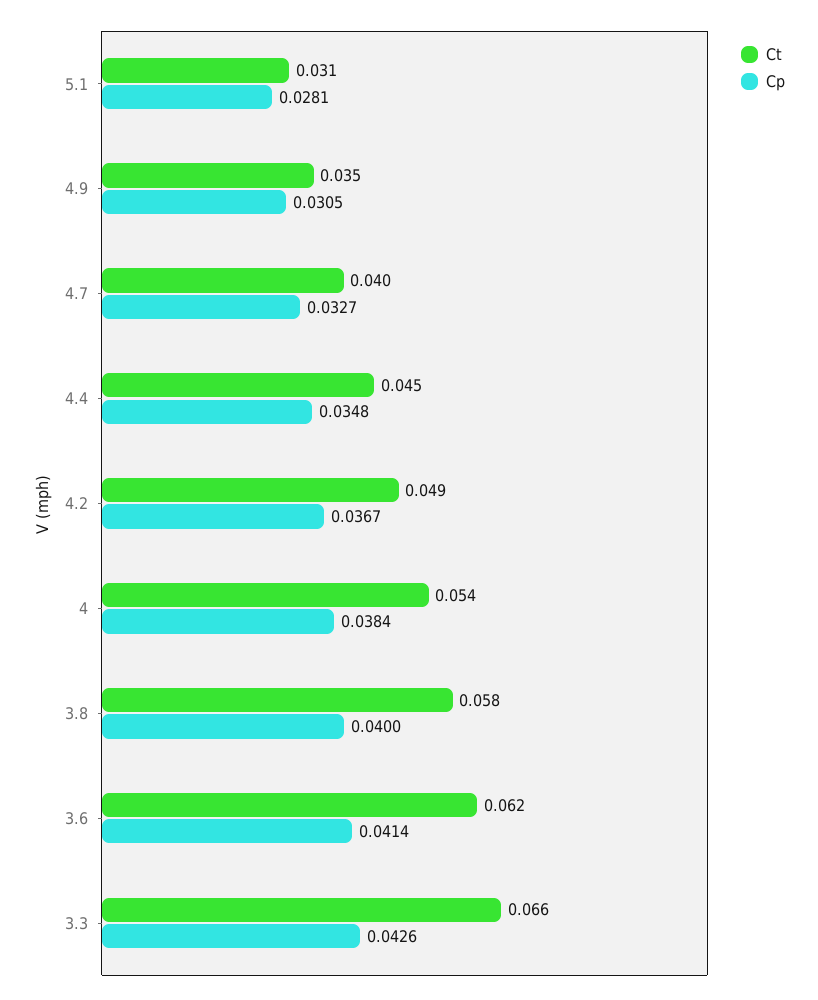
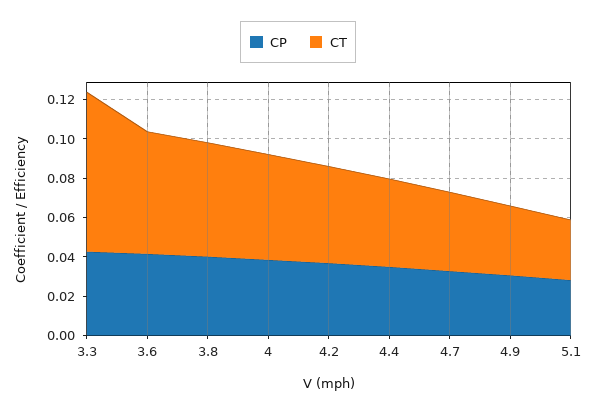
  {
    "Ct": {
      "5.1": 0.031,
      "4.9": 0.035,
      "4.7": 0.04,
      "4.4": 0.045,
      "4.2": 0.049,
      "4": 0.054,
      "3.8": 0.058,
      "3.6": 0.062,
-     "3.3": 0.066
+     "3.3": 0.08
    },
    "Cp": {
      "5.1": 0.0281,
      "4.9": 0.0305,
      "4.7": 0.0327,
      "4.4": 0.0348,
      "4.2": 0.0367,
      "4": 0.0384,
      "3.8": 0.04,
      "3.6": 0.0414,
      "3.3": 0.0426
    }
  }

